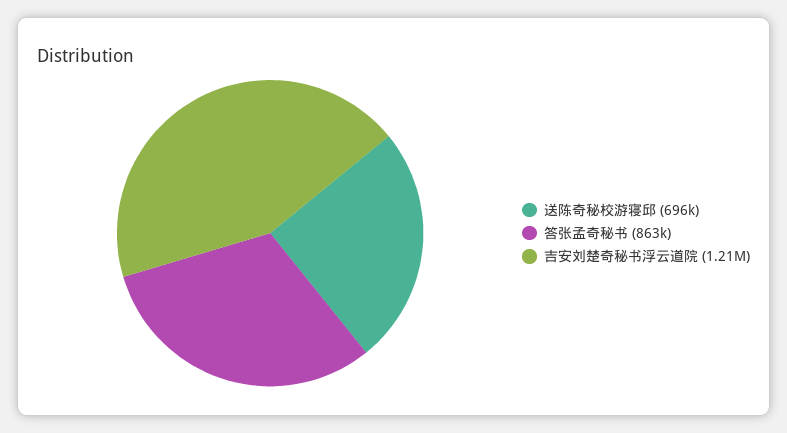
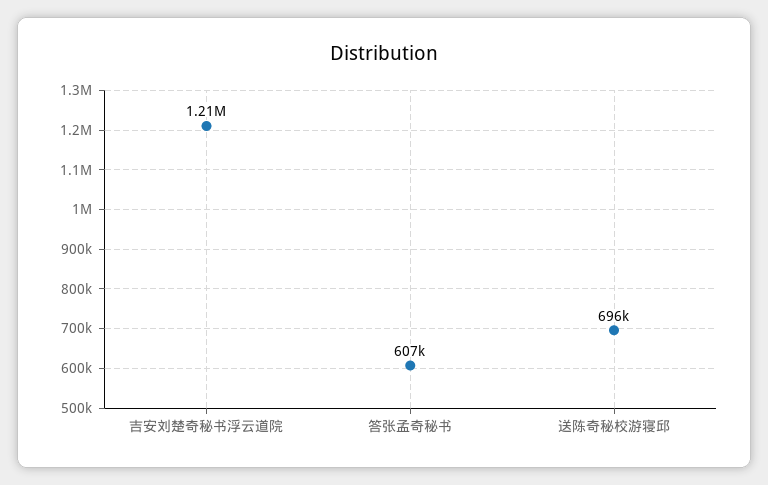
  {
    "送陈奇秘校游寝邱": 696000,
-   "答张孟奇秘书": 863000,
+   "答张孟奇秘书": 607000,
    "吉安刘楚奇秘书浮云道院": 1210000
  }

